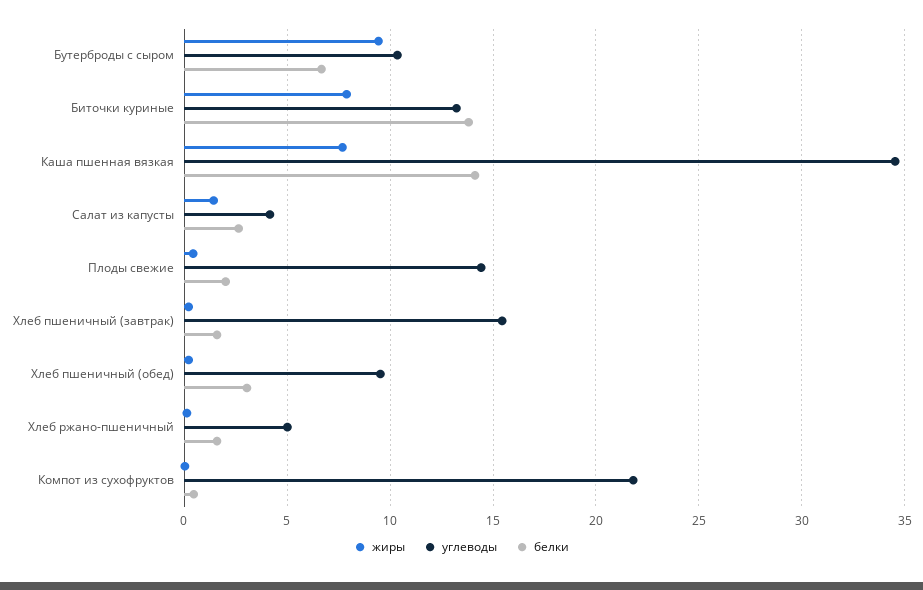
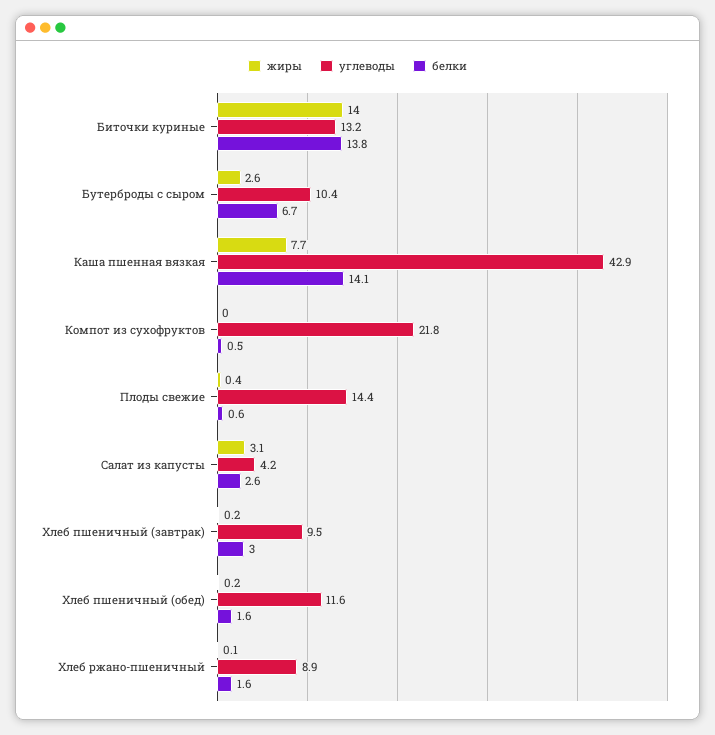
  {
    "жиры": {
-     "Бутерброды с сыром": 9.5,
+     "Бутерброды с сыром": 2.6,
-     "Биточки куриные": 8,
+     "Биточки куриные": 14,
      "Каша пшенная вязкая": 7.7,
-     "Салат из капусты": 1.5,
+     "Салат из капусты": 3.1,
      "Плоды свежие": 0.4,
      "Хлеб пшеничный (завтрак)": 0.2,
      "Хлеб пшеничный (обед)": 0.2,
      "Хлеб ржано-пшеничный": 0.1,
      "Компот из сухофруктов": 0
    },
    "углеводы": {
      "Бутерброды с сыром": 10.4,
      "Биточки куриные": 13.2,
-     "Каша пшенная вязкая": 34.5,
+     "Каша пшенная вязкая": 42.9,
      "Салат из капусты": 4.2,
      "Плоды свежие": 14.4,
-     "Хлеб пшеничный (завтрак)": 15.5,
+     "Хлеб пшеничный (завтрак)": 9.5,
-     "Хлеб пшеничный (обед)": 9.5,
+     "Хлеб пшеничный (обед)": 11.6,
-     "Хлеб ржано-пшеничный": 5,
+     "Хлеб ржано-пшеничный": 8.9,
      "Компот из сухофруктов": 21.8
    },
    "белки": {
      "Бутерброды с сыром": 6.7,
      "Биточки куриные": 13.8,
      "Каша пшенная вязкая": 14.1,
      "Салат из капусты": 2.6,
-     "Плоды свежие": 2,
+     "Плоды свежие": 0.6,
-     "Хлеб пшеничный (завтрак)": 1.5,
+     "Хлеб пшеничный (завтрак)": 3,
-     "Хлеб пшеничный (обед)": 3,
+     "Хлеб пшеничный (обед)": 1.6,
      "Хлеб ржано-пшеничный": 1.6,
      "Компот из сухофруктов": 0.5
    }
  }

